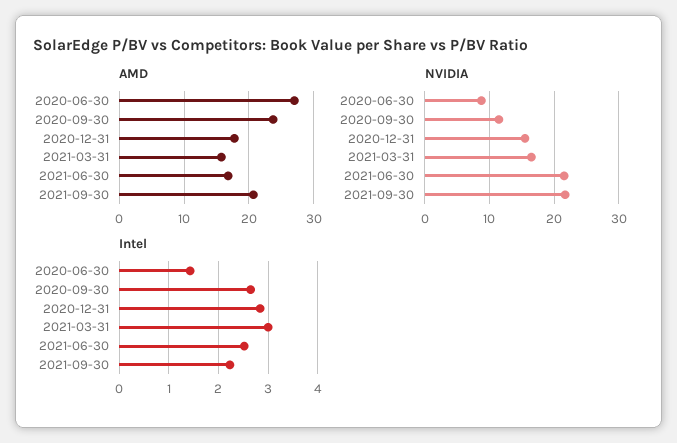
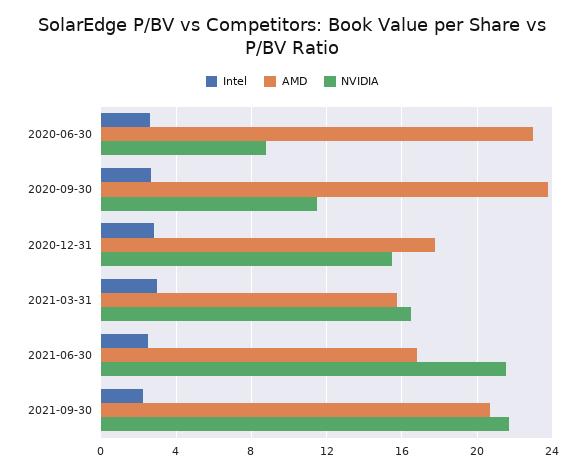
  {
    "AMD": {
-     "2020-06-30": 27,
+     "2020-06-30": 23,
      "2020-09-30": 24,
      "2020-12-31": 18,
      "2021-03-31": 16,
      "2021-06-30": 17,
      "2021-09-30": 20.5
    },
    "NVIDIA": {
      "2020-06-30": 9,
      "2020-09-30": 11.5,
      "2020-12-31": 15.5,
      "2021-03-31": 16.5,
      "2021-06-30": 21.5,
      "2021-09-30": 21.5
    },
    "Intel": {
-     "2020-06-30": 1.4,
+     "2020-06-30": 2.5,
      "2020-09-30": 2.6,
      "2020-12-31": 2.8,
      "2021-03-31": 3,
      "2021-06-30": 2.6,
      "2021-09-30": 2.2
    }
  }

